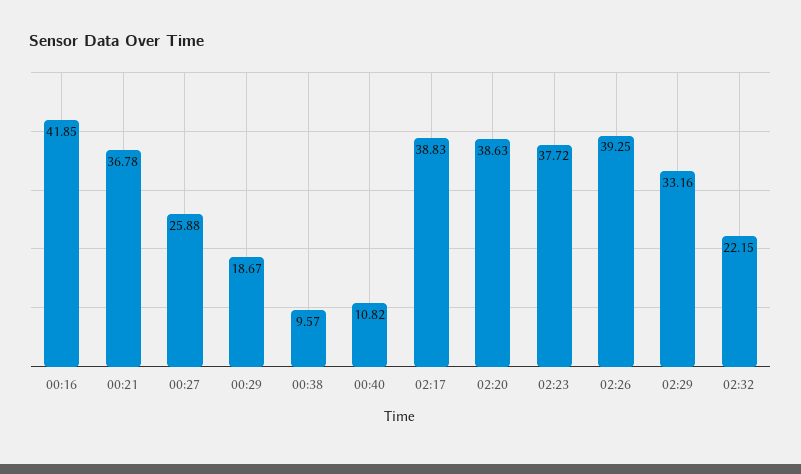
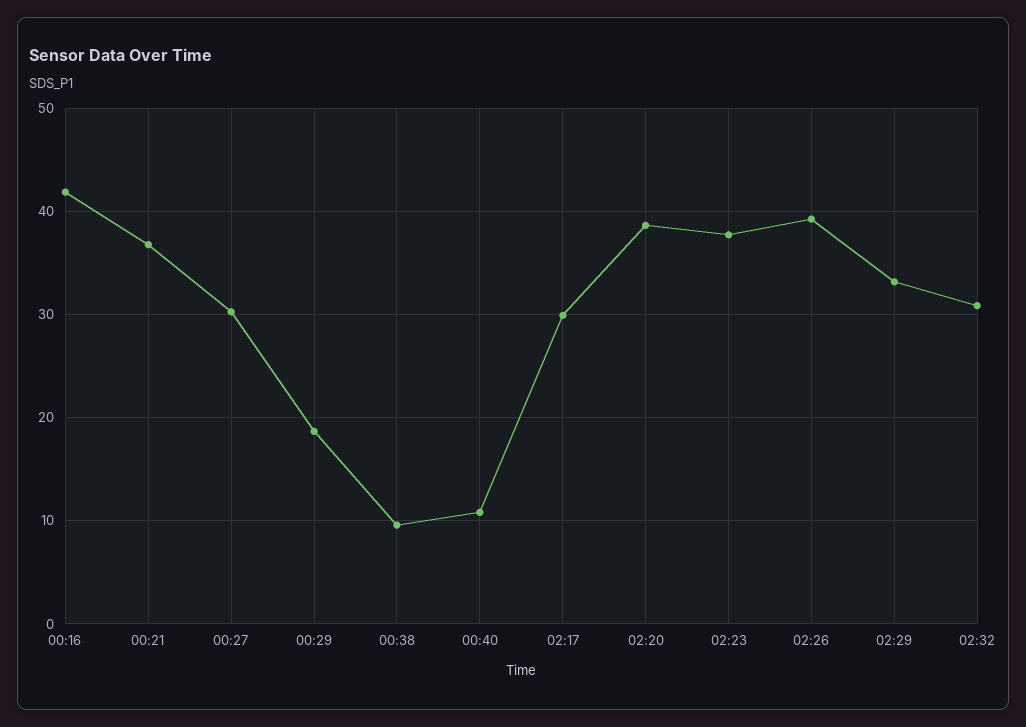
  {
    "00:16": 41.85,
    "00:21": 36.78,
-   "00:27": 25.88,
+   "00:27": 30,
    "00:29": 18.67,
    "00:38": 9.57,
    "00:40": 10.82,
-   "02:17": 38.83,
+   "02:17": 30,
    "02:20": 38.63,
    "02:23": 37.72,
    "02:26": 39.25,
    "02:29": 33.16,
-   "02:32": 22.15
+   "02:32": 31
  }

